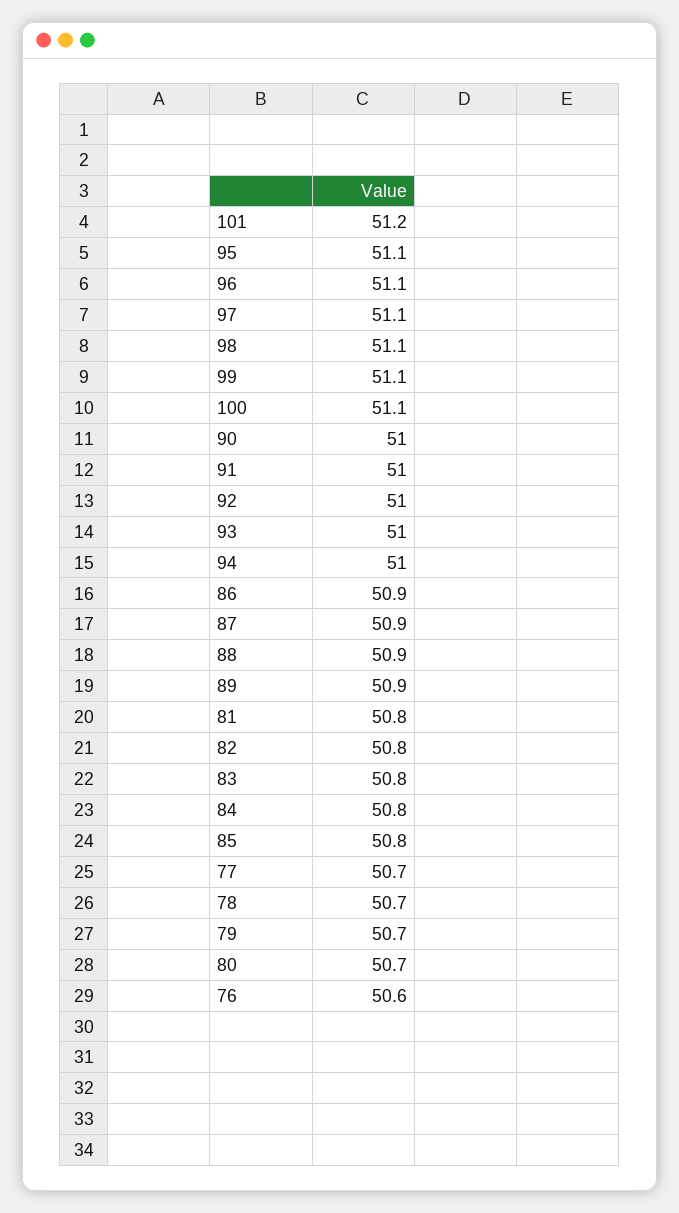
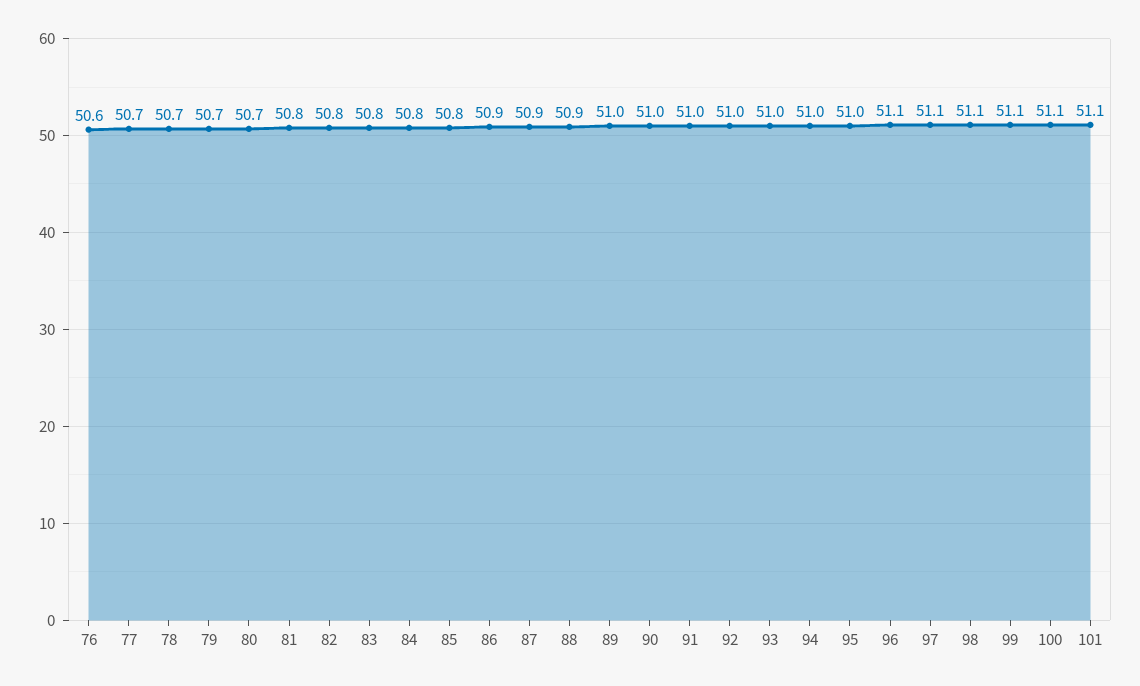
  {
-   "101": 51.2,
+   "101": 51.1,
-   "95": 51.1,
+   "95": 51,
    "96": 51.1,
    "97": 51.1,
    "98": 51.1,
    "99": 51.1,
    "100": 51.1,
    "90": 51,
    "91": 51,
    "92": 51,
    "93": 51,
    "94": 51,
    "86": 50.9,
    "87": 50.9,
    "88": 50.9,
-   "89": 50.9,
+   "89": 51,
    "81": 50.8,
    "82": 50.8,
    "83": 50.8,
    "84": 50.8,
    "85": 50.8,
    "77": 50.7,
    "78": 50.7,
    "79": 50.7,
    "80": 50.7,
    "76": 50.6
  }

